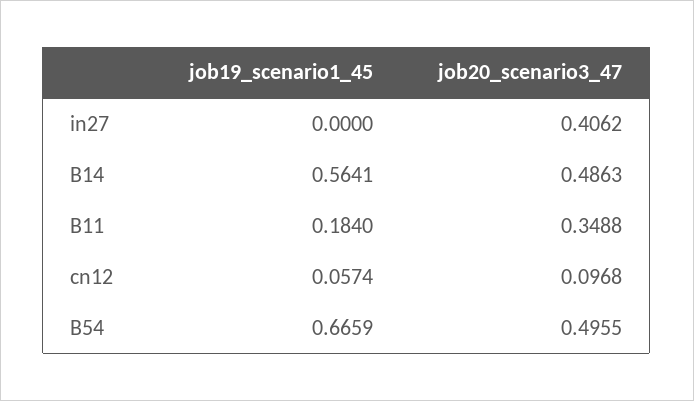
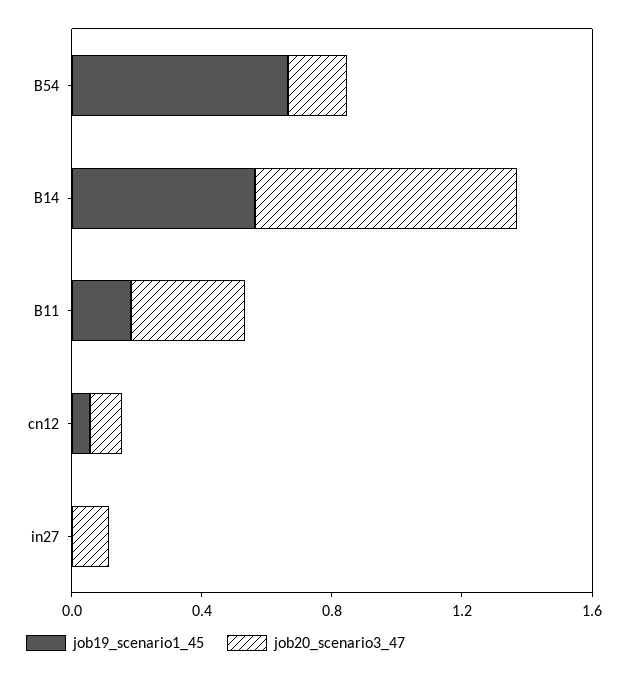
  {
    "job19_scenario1_45": {
      "in27": 0,
      "B14": 0.5641,
      "B11": 0.184,
      "cn12": 0.0574,
      "B54": 0.6659
    },
    "job20_scenario3_47": {
-     "in27": 0.4062,
+     "in27": 0.1,
-     "B14": 0.4863,
+     "B14": 0.8,
      "B11": 0.3488,
      "cn12": 0.0968,
-     "B54": 0.4955
+     "B54": 0.2
    }
  }

